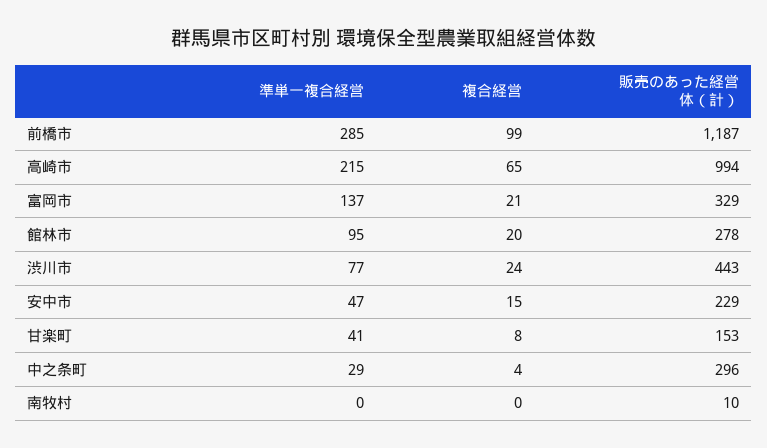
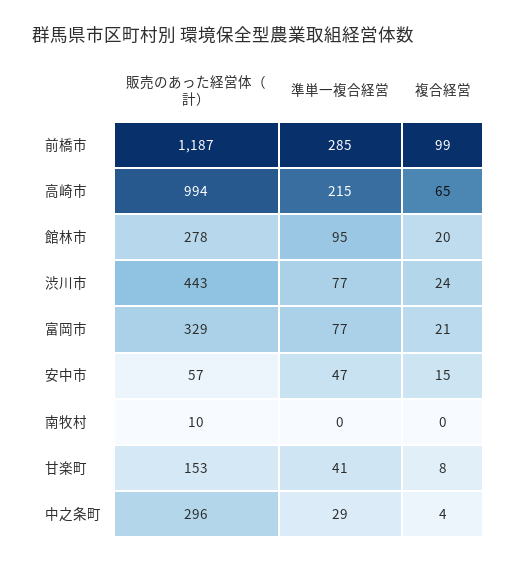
  {
    "準単一複合経営": {
      "前橋市": 285,
      "高崎市": 215,
-     "富岡市": 137,
+     "富岡市": 77,
      "館林市": 95,
      "渋川市": 77,
      "安中市": 47,
      "甘楽町": 41,
      "中之条町": 29,
      "南牧村": 0
    },
    "複合経営": {
      "前橋市": 99,
      "高崎市": 65,
      "富岡市": 21,
      "館林市": 20,
      "渋川市": 24,
      "安中市": 15,
      "甘楽町": 8,
      "中之条町": 4,
      "南牧村": 0
    },
    "販売のあった経営体（計）": {
      "前橋市": 1187,
      "高崎市": 994,
      "富岡市": 329,
      "館林市": 278,
      "渋川市": 443,
-     "安中市": 229,
+     "安中市": 57,
      "甘楽町": 153,
      "中之条町": 296,
      "南牧村": 10
    }
  }

